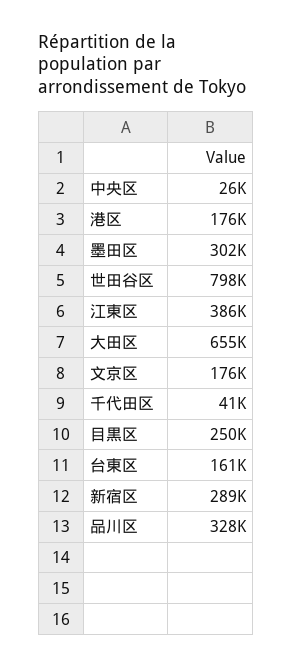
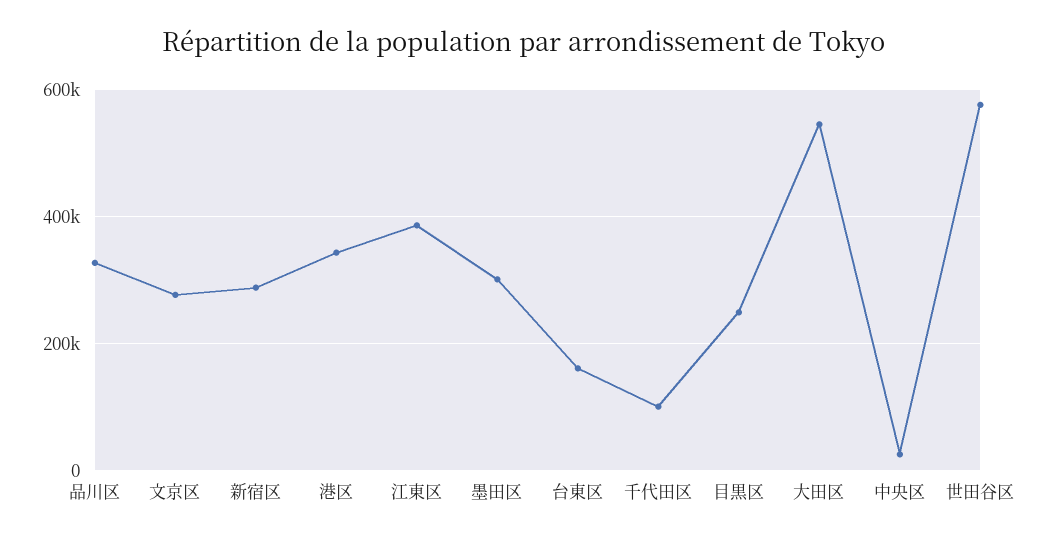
  {
    "中央区": 26000,
-   "港区": 176000,
+   "港区": 340000,
    "墨田区": 302000,
-   "世田谷区": 798000,
+   "世田谷区": 580000,
    "江東区": 386000,
-   "大田区": 655000,
+   "大田区": 540000,
-   "文京区": 176000,
+   "文京区": 280000,
-   "千代田区": 41000,
+   "千代田区": 100000,
    "目黒区": 250000,
    "台東区": 161000,
    "新宿区": 289000,
    "品川区": 328000
  }

